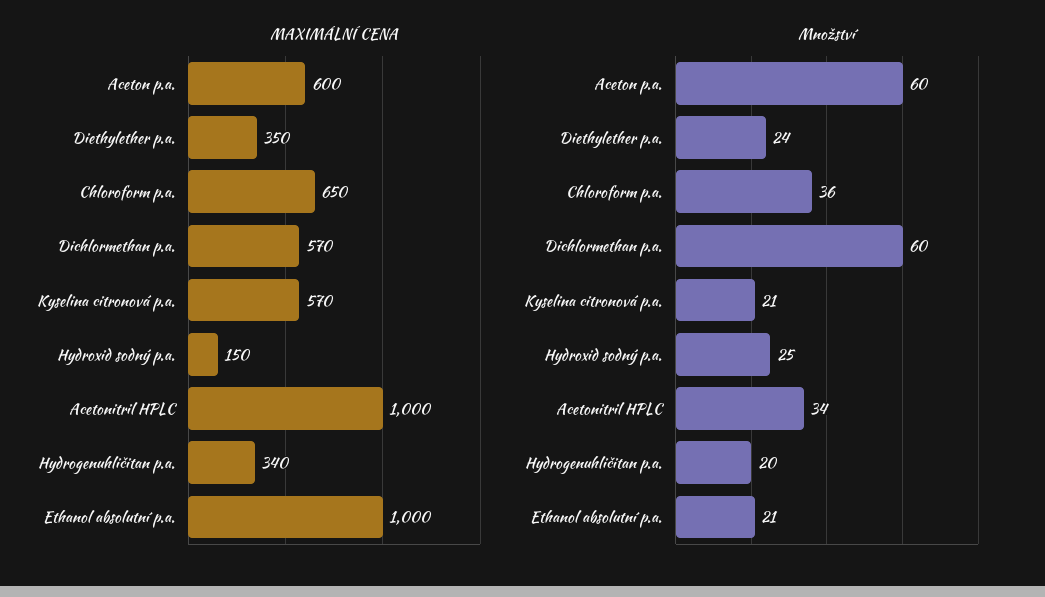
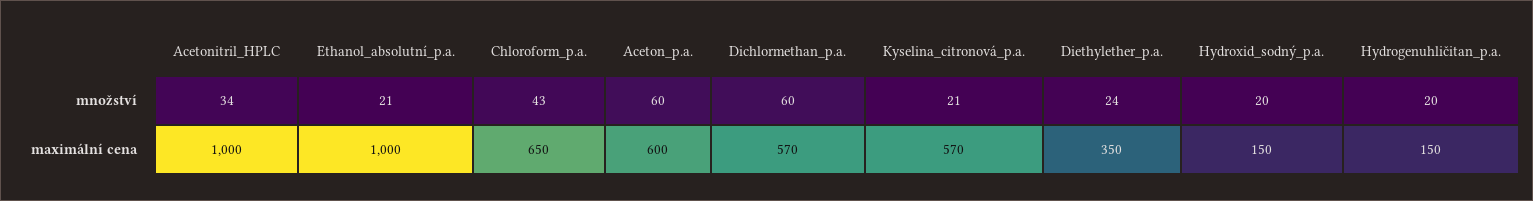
  {
    "MAXIMÁLNÍ CENA": {
      "Aceton p.a.": 600,
      "Diethylether p.a.": 350,
      "Chloroform p.a.": 650,
      "Dichlormethan p.a.": 570,
      "Kyselina citronová p.a.": 570,
      "Hydroxid sodný p.a.": 150,
      "Acetonitril HPLC": 1000,
-     "Hydrogenuhličitan p.a.": 340,
+     "Hydrogenuhličitan p.a.": 150,
      "Ethanol absolutní p.a.": 1000
    },
    "Množství": {
      "Aceton p.a.": 60,
      "Diethylether p.a.": 24,
-     "Chloroform p.a.": 36,
+     "Chloroform p.a.": 43,
      "Dichlormethan p.a.": 60,
      "Kyselina citronová p.a.": 21,
-     "Hydroxid sodný p.a.": 25,
+     "Hydroxid sodný p.a.": 20,
      "Acetonitril HPLC": 34,
      "Hydrogenuhličitan p.a.": 20,
      "Ethanol absolutní p.a.": 21
    }
  }

